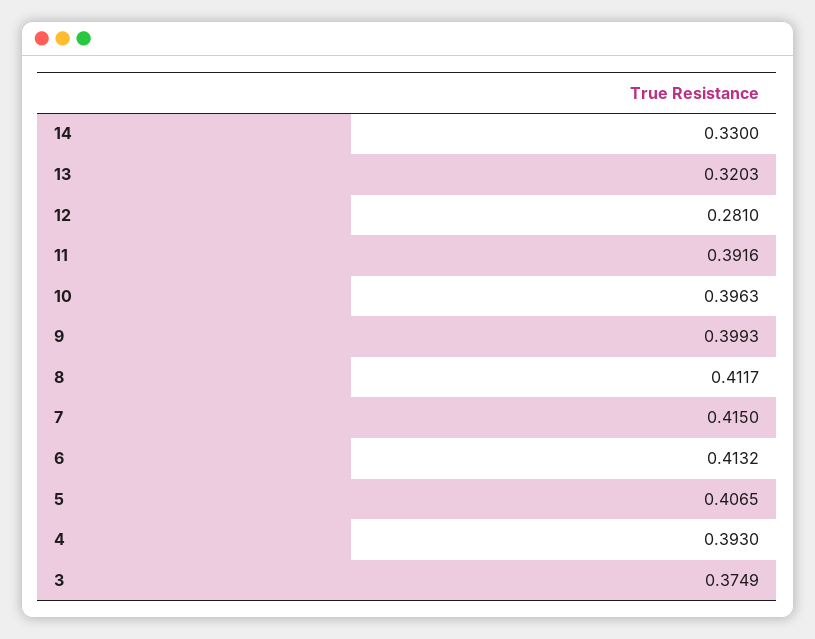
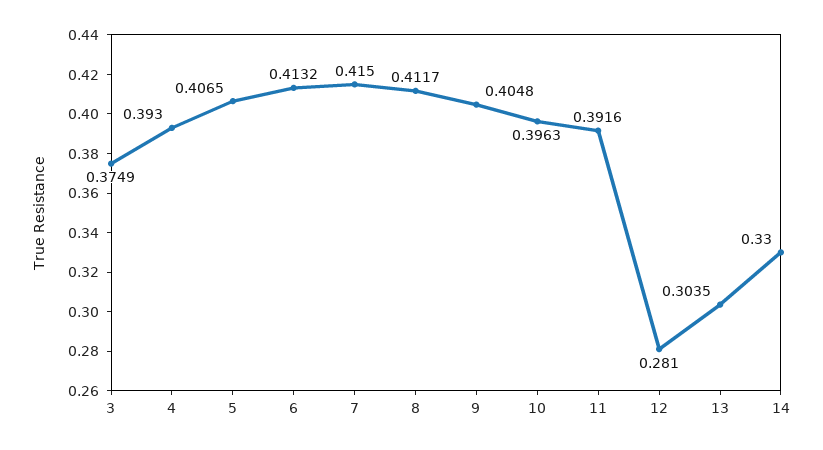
  {
    "14": 0.33,
-   "13": 0.3203,
+   "13": 0.3035,
    "12": 0.281,
    "11": 0.3916,
    "10": 0.3963,
-   "9": 0.3993,
+   "9": 0.4048,
    "8": 0.4117,
    "7": 0.415,
    "6": 0.4132,
    "5": 0.4065,
    "4": 0.393,
    "3": 0.3749
  }

